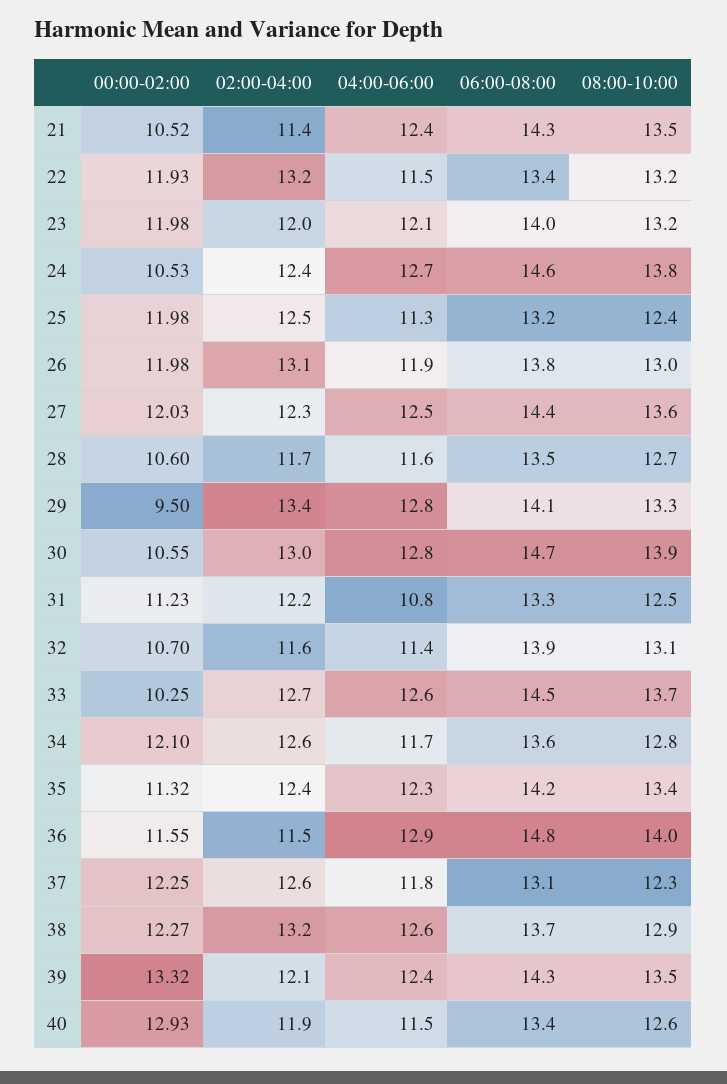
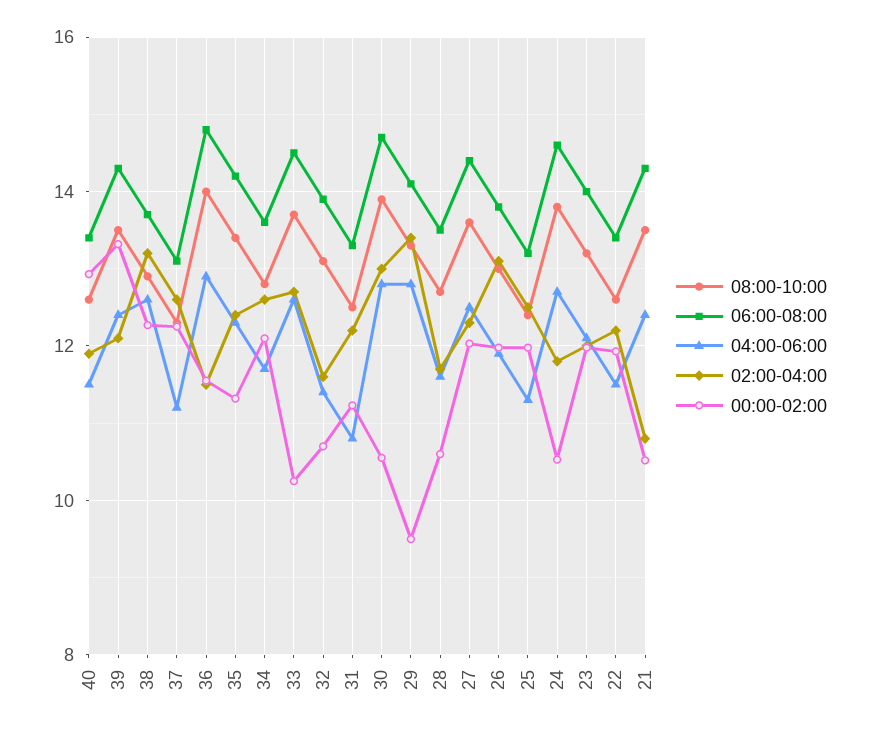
  {
    "00:00-02:00": {
      "21": 10.52,
      "22": 11.93,
      "23": 11.98,
      "24": 10.53,
      "25": 11.98,
      "26": 11.98,
      "27": 12.03,
      "28": 10.6,
      "29": 9.5,
      "30": 10.55,
      "31": 11.23,
      "32": 10.7,
      "33": 10.25,
      "34": 12.1,
      "35": 11.32,
      "36": 11.55,
      "37": 12.25,
      "38": 12.27,
      "39": 13.32,
      "40": 12.93
    },
    "02:00-04:00": {
-     "21": 11.4,
+     "21": 10.8,
-     "22": 13.2,
+     "22": 12.2,
      "23": 12,
-     "24": 12.4,
+     "24": 11.8,
      "25": 12.5,
      "26": 13.1,
      "27": 12.3,
      "28": 11.7,
      "29": 13.4,
      "30": 13,
      "31": 12.2,
      "32": 11.6,
      "33": 12.7,
      "34": 12.6,
      "35": 12.4,
      "36": 11.5,
      "37": 12.6,
      "38": 13.2,
      "39": 12.1,
      "40": 11.9
    },
    "04:00-06:00": {
      "21": 12.4,
      "22": 11.5,
      "23": 12.1,
      "24": 12.7,
      "25": 11.3,
      "26": 11.9,
      "27": 12.5,
      "28": 11.6,
      "29": 12.8,
      "30": 12.8,
      "31": 10.8,
      "32": 11.4,
      "33": 12.6,
      "34": 11.7,
      "35": 12.3,
      "36": 12.9,
-     "37": 11.8,
+     "37": 11.2,
      "38": 12.6,
      "39": 12.4,
      "40": 11.5
    },
    "06:00-08:00": {
      "21": 14.3,
      "22": 13.4,
      "23": 14,
      "24": 14.6,
      "25": 13.2,
      "26": 13.8,
      "27": 14.4,
      "28": 13.5,
      "29": 14.1,
      "30": 14.7,
      "31": 13.3,
      "32": 13.9,
      "33": 14.5,
      "34": 13.6,
      "35": 14.2,
      "36": 14.8,
      "37": 13.1,
      "38": 13.7,
      "39": 14.3,
      "40": 13.4
    },
    "08:00-10:00": {
      "21": 13.5,
-     "22": 13.2,
+     "22": 12.6,
      "23": 13.2,
      "24": 13.8,
      "25": 12.4,
      "26": 13,
      "27": 13.6,
      "28": 12.7,
      "29": 13.3,
      "30": 13.9,
      "31": 12.5,
      "32": 13.1,
      "33": 13.7,
      "34": 12.8,
      "35": 13.4,
      "36": 14,
      "37": 12.3,
      "38": 12.9,
      "39": 13.5,
      "40": 12.6
    }
  }

